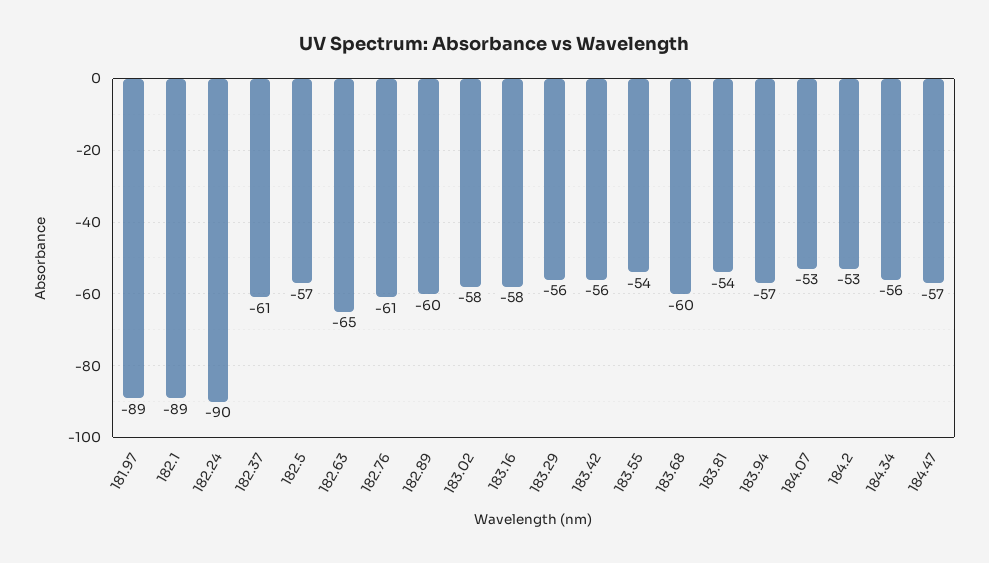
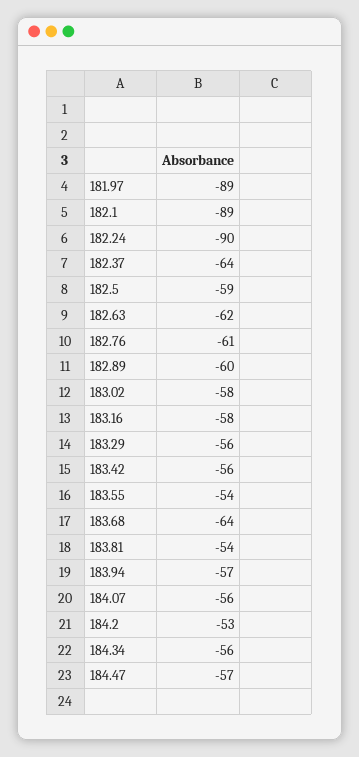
  {
    "181.97": -89,
    "182.1": -89,
    "182.24": -90,
-   "182.37": -61,
+   "182.37": -64,
-   "182.5": -57,
+   "182.5": -59,
-   "182.63": -65,
+   "182.63": -62,
    "182.76": -61,
    "182.89": -60,
    "183.02": -58,
    "183.16": -58,
    "183.29": -56,
    "183.42": -56,
    "183.55": -54,
-   "183.68": -60,
+   "183.68": -64,
    "183.81": -54,
    "183.94": -57,
-   "184.07": -53,
+   "184.07": -56,
    "184.2": -53,
    "184.34": -56,
    "184.47": -57
  }

